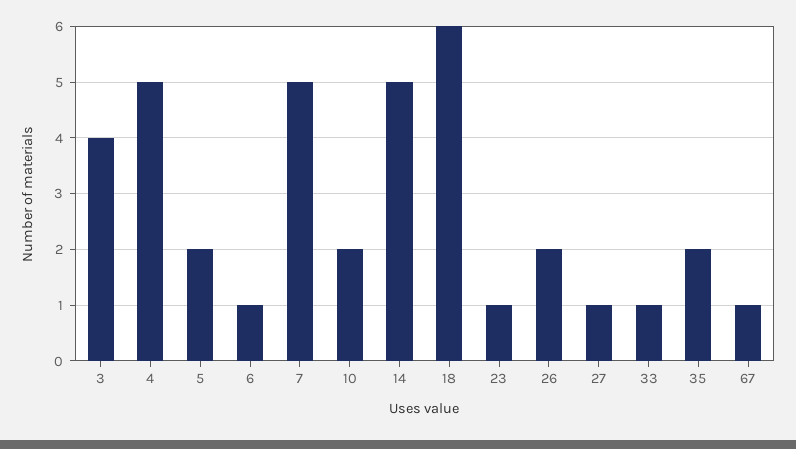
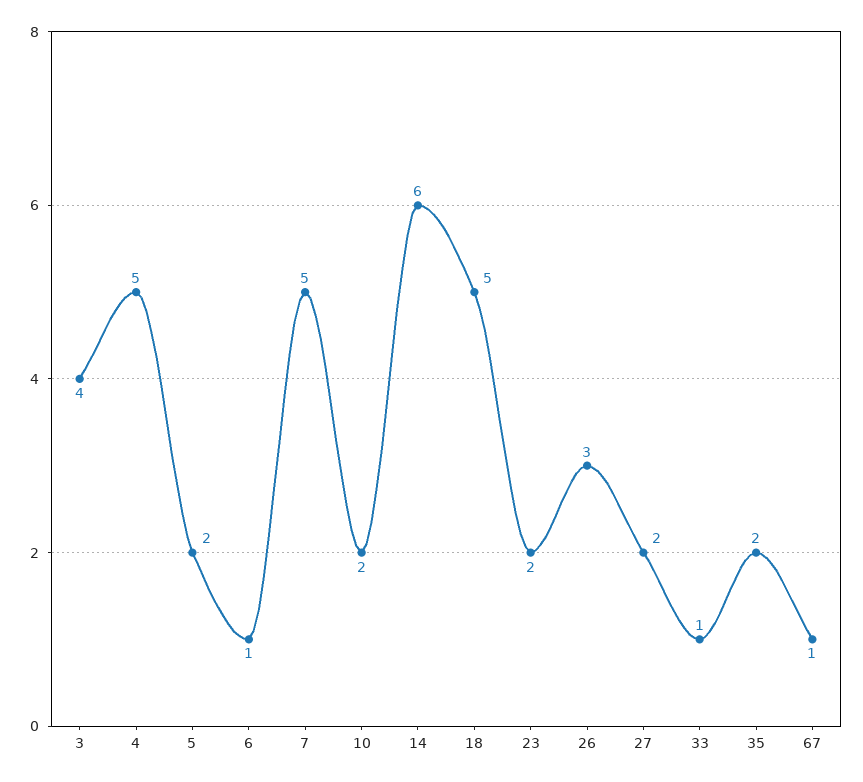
  {
    "3": 4,
    "4": 5,
    "5": 2,
    "6": 1,
    "7": 5,
    "10": 2,
-   "14": 5,
+   "14": 6,
-   "18": 6,
+   "18": 5,
-   "23": 1,
+   "23": 2,
-   "26": 2,
+   "26": 3,
-   "27": 1,
+   "27": 2,
    "33": 1,
    "35": 2,
    "67": 1
  }

